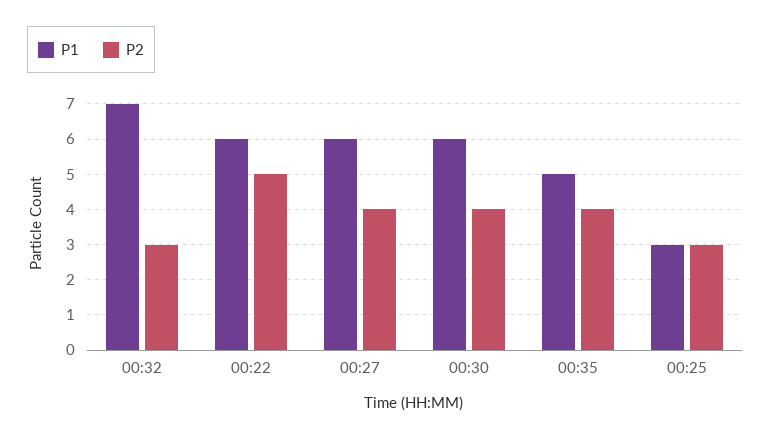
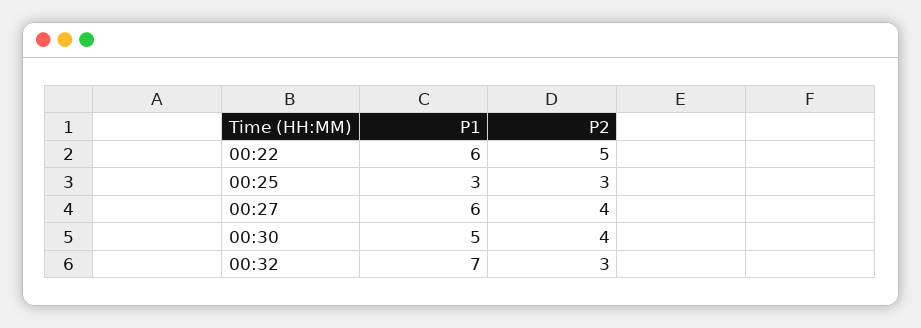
  {
    "P1": {
      "00:32": 7,
      "00:22": 6,
      "00:27": 6,
-     "00:30": 6,
+     "00:30": 5,
-     "00:35": 5,
      "00:25": 3
    },
    "P2": {
      "00:32": 3,
      "00:22": 5,
      "00:27": 4,
      "00:30": 4,
-     "00:35": 4,
      "00:25": 3
    }
  }

